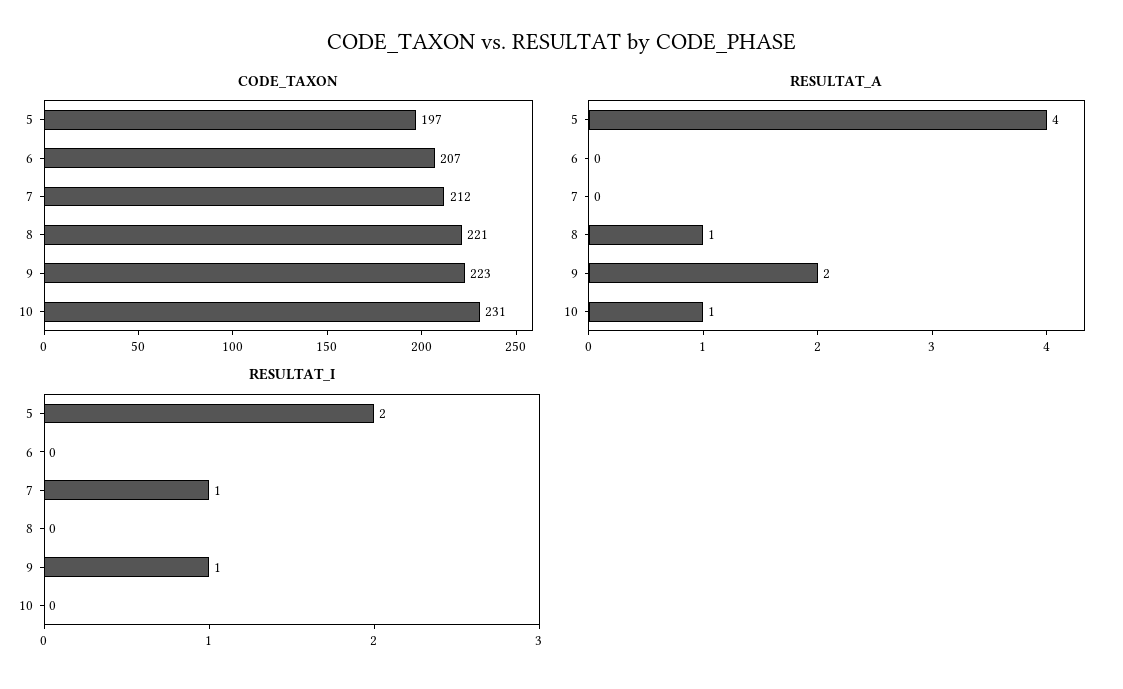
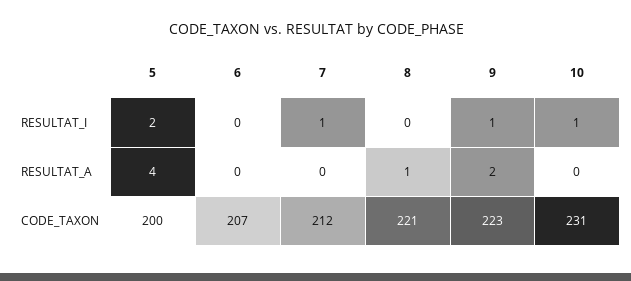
  {
    "CODE_TAXON": {
-     "5": 197,
+     "5": 200,
      "6": 207,
      "7": 212,
      "8": 221,
      "9": 223,
      "10": 231
    },
    "RESULTAT_A": {
      "5": 4,
      "6": 0,
      "7": 0,
      "8": 1,
      "9": 2,
-     "10": 1
+     "10": 0
    },
    "RESULTAT_I": {
      "5": 2,
      "6": 0,
      "7": 1,
      "8": 0,
      "9": 1,
-     "10": 0
+     "10": 1
    }
  }

